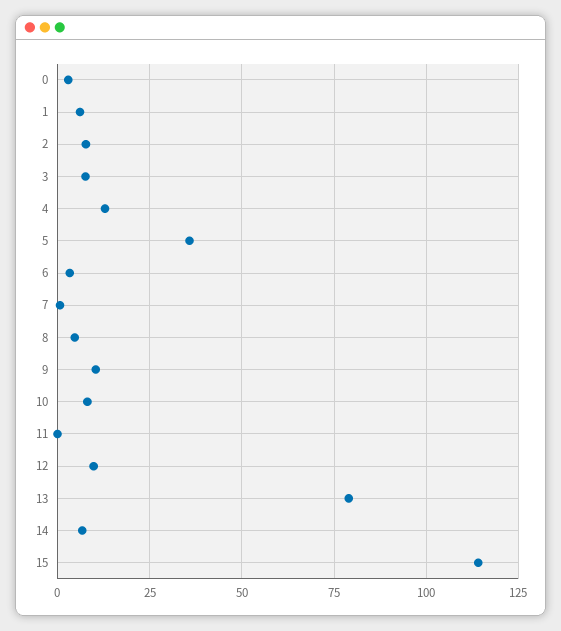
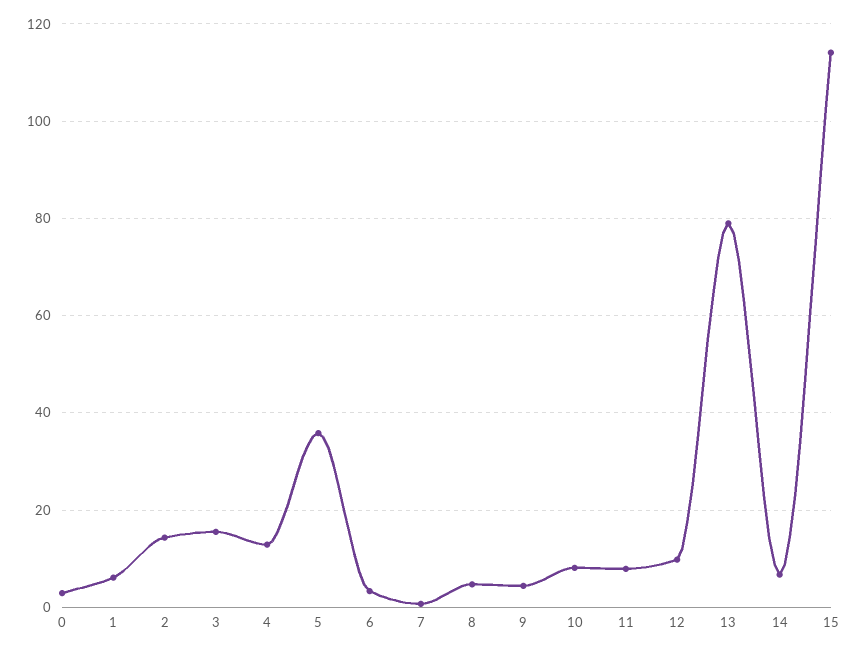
  {
    "0": 2,
    "1": 6,
-   "2": 7.5,
+   "2": 14,
-   "3": 7.5,
+   "3": 16,
    "4": 12,
    "5": 36,
    "6": 4,
    "7": 0,
    "8": 4,
-   "9": 10,
+   "9": 4,
    "10": 8,
-   "11": 0,
+   "11": 8,
    "12": 10,
    "13": 80,
    "14": 6,
    "15": 114
  }

